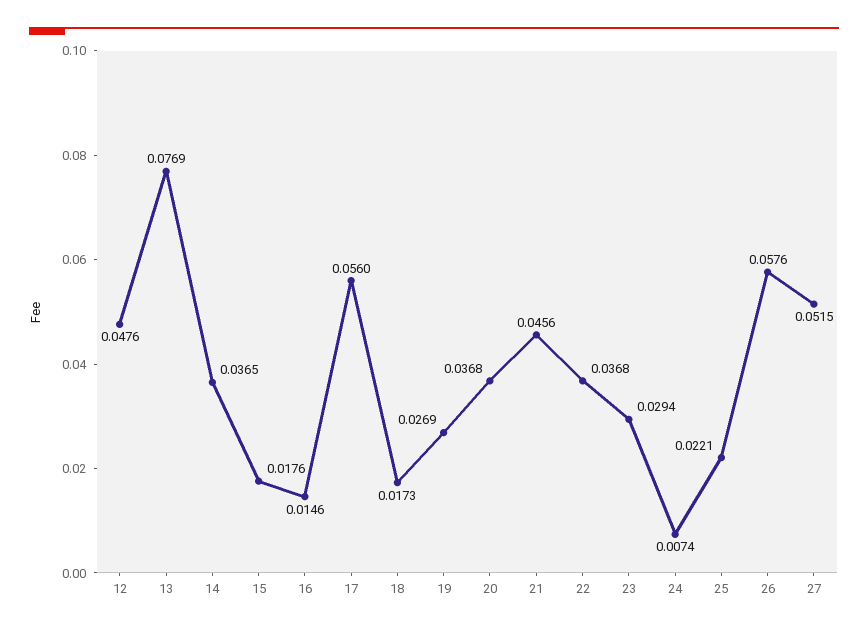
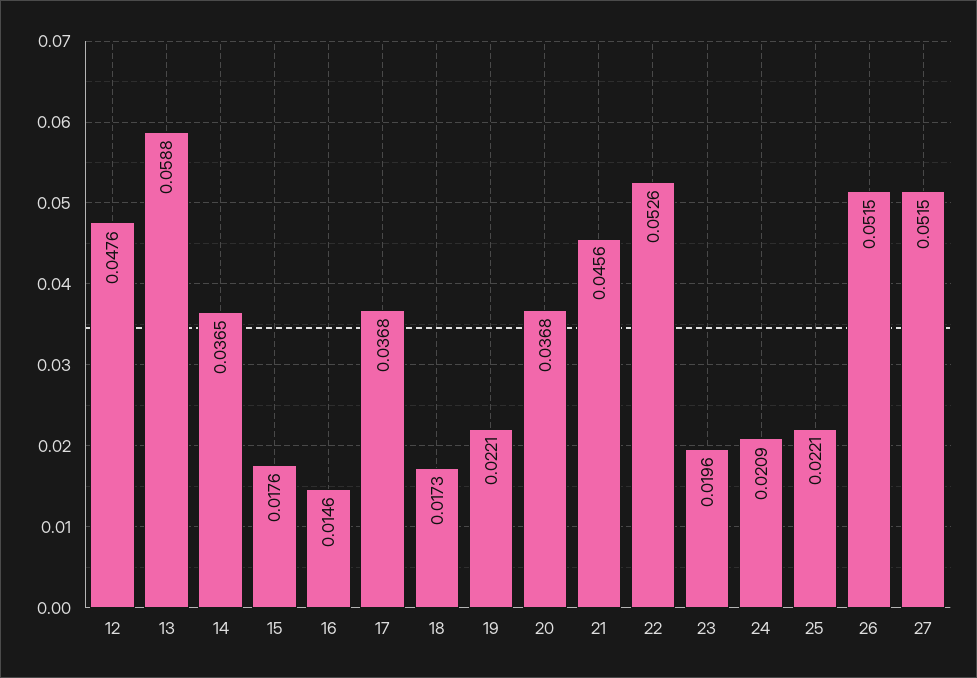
  {
    "12": 0.0476,
-   "13": 0.0769,
+   "13": 0.0588,
    "14": 0.0365,
    "15": 0.0176,
    "16": 0.0146,
-   "17": 0.056,
+   "17": 0.0368,
    "18": 0.0173,
-   "19": 0.0269,
+   "19": 0.0221,
    "20": 0.0368,
    "21": 0.0456,
-   "22": 0.0368,
+   "22": 0.0526,
-   "23": 0.0294,
+   "23": 0.0196,
-   "24": 0.0074,
+   "24": 0.0209,
    "25": 0.0221,
-   "26": 0.0576,
+   "26": 0.0515,
    "27": 0.0515
  }

